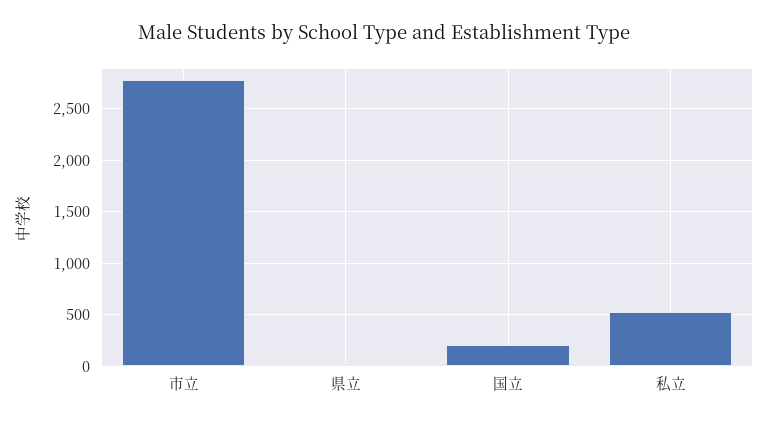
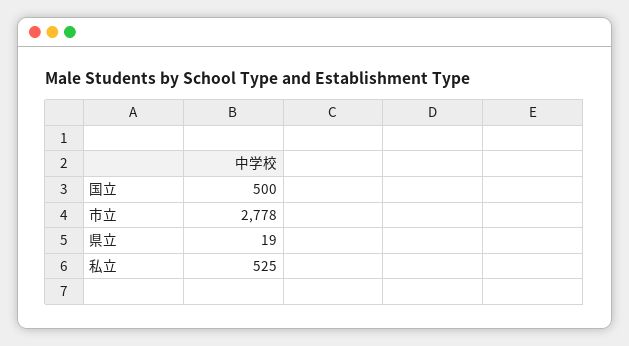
  {
    "市立": 2778,
    "県立": 19,
-   "国立": 200,
+   "国立": 500,
    "私立": 525
  }

